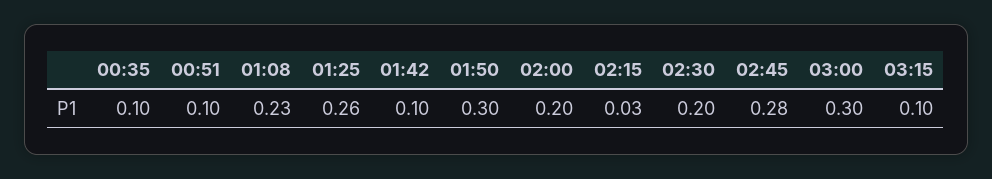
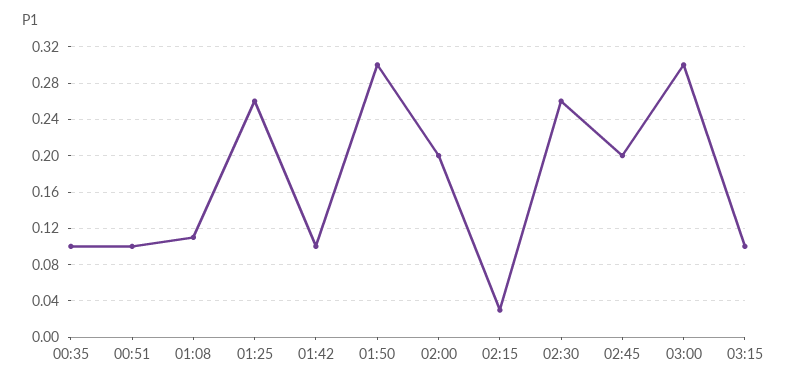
  {
    "00:35": 0.1,
    "00:51": 0.1,
-   "01:08": 0.23,
+   "01:08": 0.11,
    "01:25": 0.26,
    "01:42": 0.1,
    "01:50": 0.3,
    "02:00": 0.2,
    "02:15": 0.03,
-   "02:30": 0.2,
+   "02:30": 0.26,
-   "02:45": 0.28,
+   "02:45": 0.2,
    "03:00": 0.3,
    "03:15": 0.1
  }

